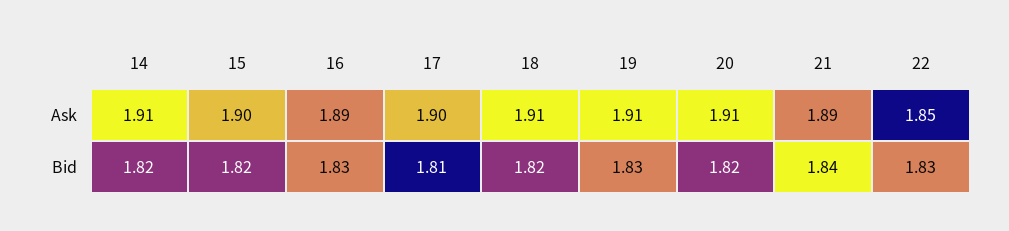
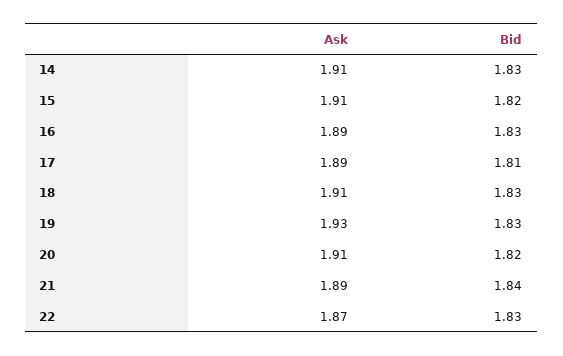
  {
    "14": {
      "Ask": 1.91,
-     "Bid": 1.82
+     "Bid": 1.83
    },
    "15": {
-     "Ask": 1.9,
+     "Ask": 1.91,
      "Bid": 1.82
    },
    "16": {
      "Ask": 1.89,
      "Bid": 1.83
    },
    "17": {
-     "Ask": 1.9,
+     "Ask": 1.89,
      "Bid": 1.81
    },
    "18": {
      "Ask": 1.91,
-     "Bid": 1.82
+     "Bid": 1.83
    },
    "19": {
-     "Ask": 1.91,
+     "Ask": 1.93,
      "Bid": 1.83
    },
    "20": {
      "Ask": 1.91,
      "Bid": 1.82
    },
    "21": {
      "Ask": 1.89,
      "Bid": 1.84
    },
    "22": {
-     "Ask": 1.85,
+     "Ask": 1.87,
      "Bid": 1.83
    }
  }

